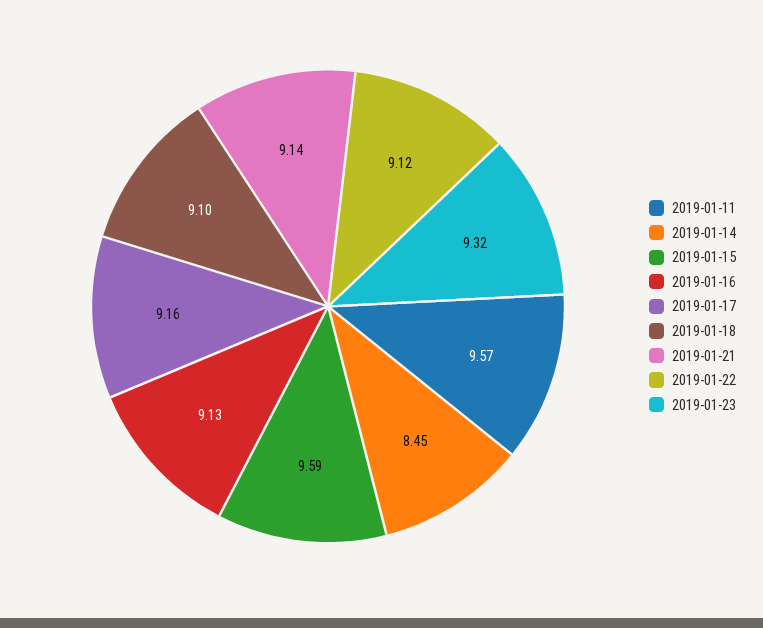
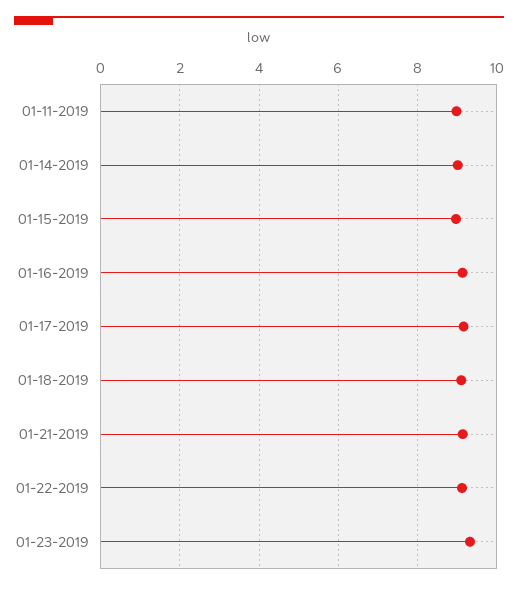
  {
-   "2019-01-11": 9.57,
+   "2019-01-11": 9,
-   "2019-01-14": 8.45,
+   "2019-01-14": 9,
-   "2019-01-15": 9.59,
+   "2019-01-15": 9,
    "2019-01-16": 9.13,
    "2019-01-17": 9.16,
    "2019-01-18": 9.1,
    "2019-01-21": 9.14,
    "2019-01-22": 9.12,
    "2019-01-23": 9.32
  }

